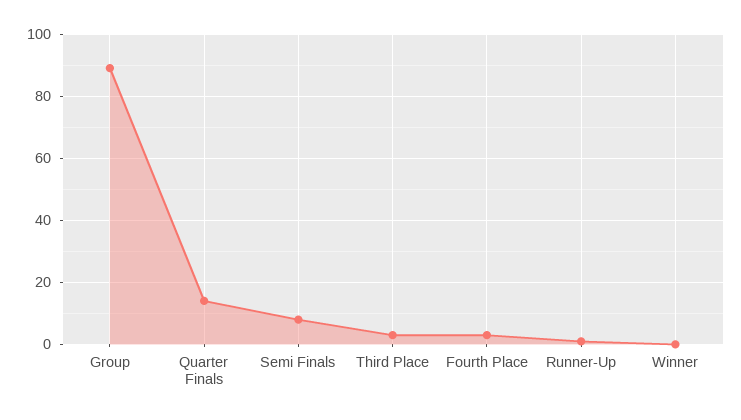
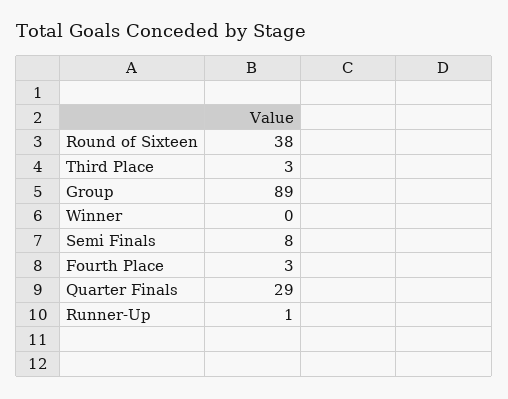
  {
    "Group": 89,
-   "Quarter Finals": 15,
+   "Quarter Finals": 29,
    "Semi Finals": 8,
    "Third Place": 3,
    "Fourth Place": 3,
    "Runner-Up": 1,
-   "Winner": 0
+   "Winner": 0,
+   "Round of Sixteen": 38
  }

